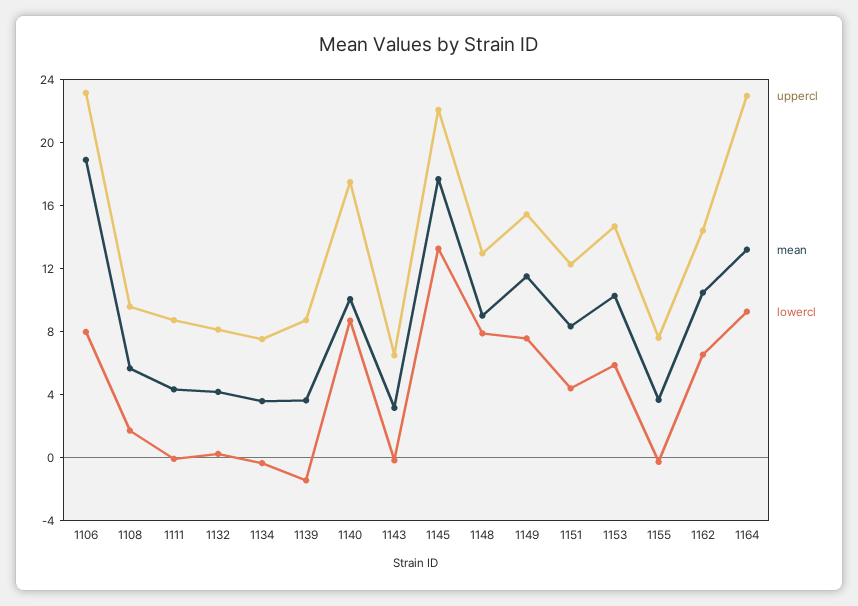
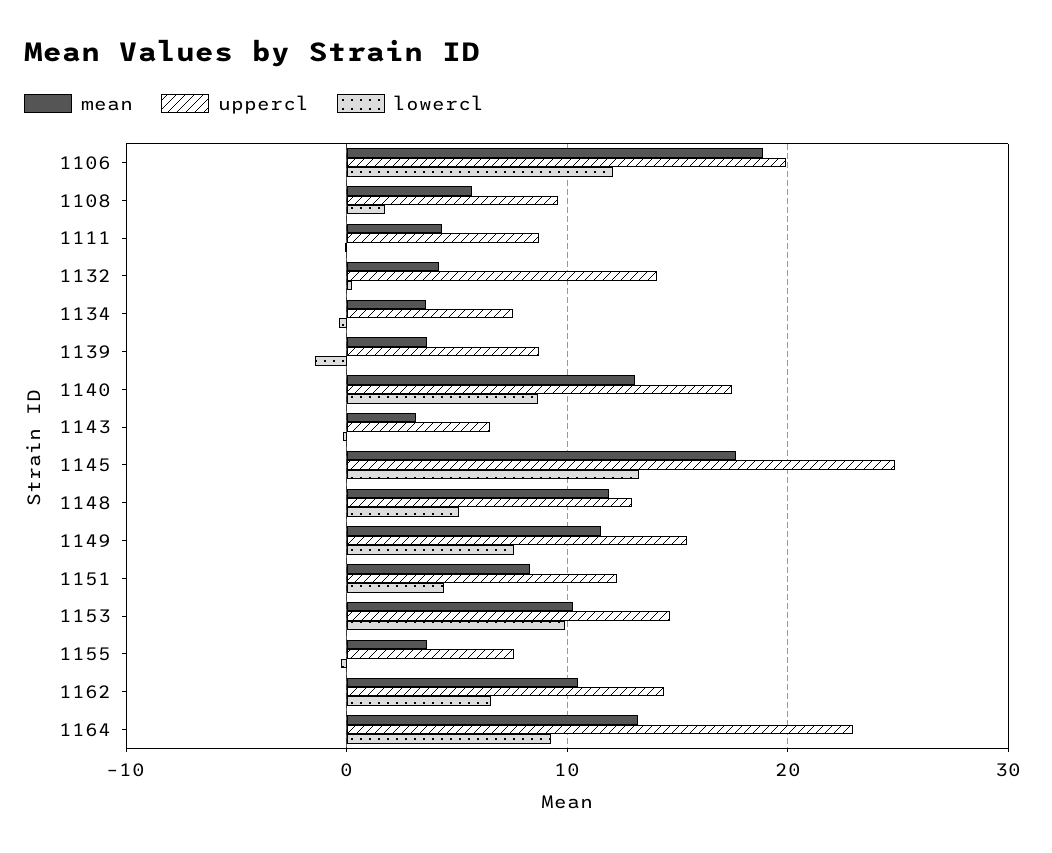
  {
    "uppercl": {
-     "1106": 23,
+     "1106": 20,
      "1108": 10,
      "1111": 9,
-     "1132": 8,
+     "1132": 14,
      "1134": 8,
      "1139": 9,
      "1140": 17,
      "1143": 6,
-     "1145": 22,
+     "1145": 25,
      "1148": 13,
      "1149": 15,
      "1151": 12,
      "1153": 15,
      "1155": 8,
      "1162": 14,
      "1164": 23
    },
    "mean": {
      "1106": 19,
      "1108": 6,
      "1111": 4,
      "1132": 4,
      "1134": 4,
      "1139": 4,
-     "1140": 10,
+     "1140": 13,
      "1143": 3,
      "1145": 18,
-     "1148": 9,
+     "1148": 12,
      "1149": 12,
      "1151": 8,
      "1153": 10,
      "1155": 4,
      "1162": 10,
      "1164": 13
    },
    "lowercl": {
-     "1106": 8,
+     "1106": 12,
      "1108": 2,
      "1111": 0,
      "1132": 0,
      "1134": 0,
      "1139": -1,
      "1140": 9,
      "1143": 0,
      "1145": 13,
-     "1148": 8,
+     "1148": 5,
      "1149": 8,
      "1151": 4,
-     "1153": 6,
+     "1153": 10,
      "1155": 0,
      "1162": 7,
      "1164": 9
    }
  }

